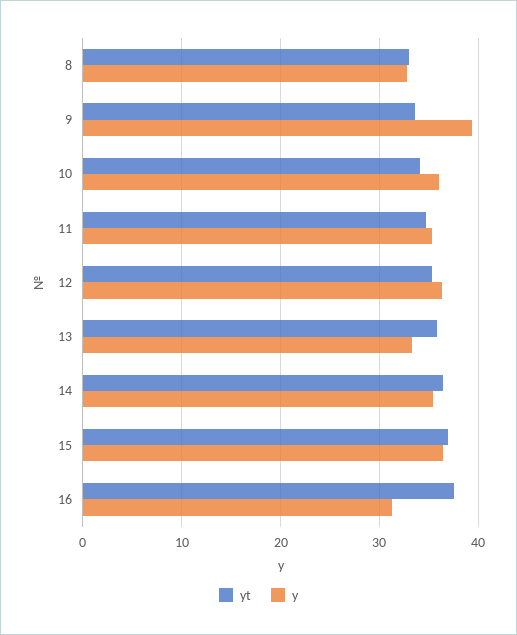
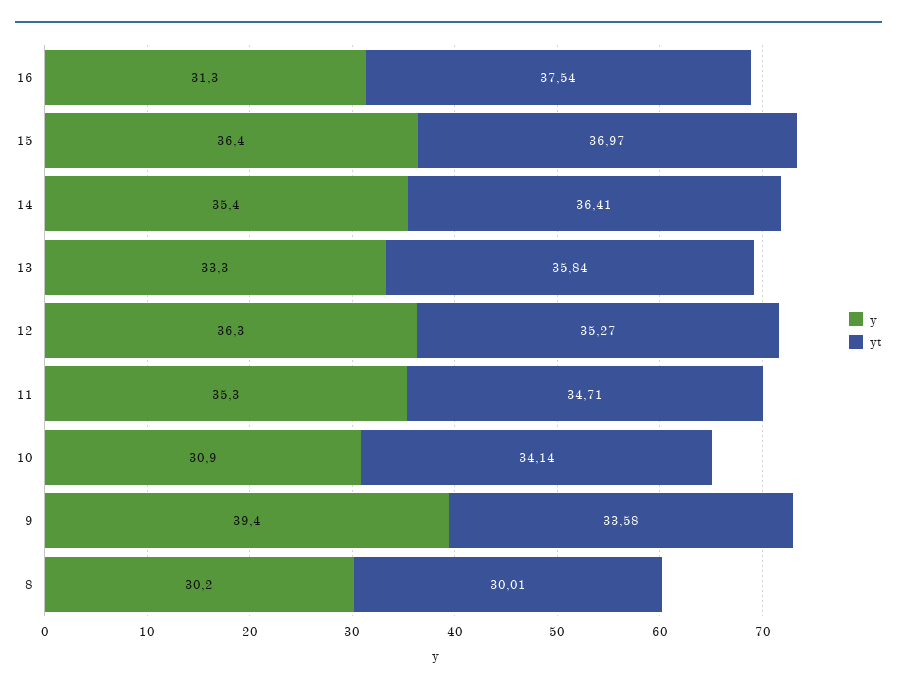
  {
    "yt": {
-     "8": 33,
+     "8": 30.01,
      "9": 33.58,
      "10": 34.14,
      "11": 34.71,
      "12": 35.27,
      "13": 35.84,
      "14": 36.41,
      "15": 36.97,
      "16": 37.54
    },
    "y": {
-     "8": 33,
+     "8": 30.2,
      "9": 39.4,
-     "10": 36,
+     "10": 30.9,
      "11": 35.3,
      "12": 36.3,
      "13": 33.3,
      "14": 35.4,
      "15": 36.4,
      "16": 31.3
    }
  }

